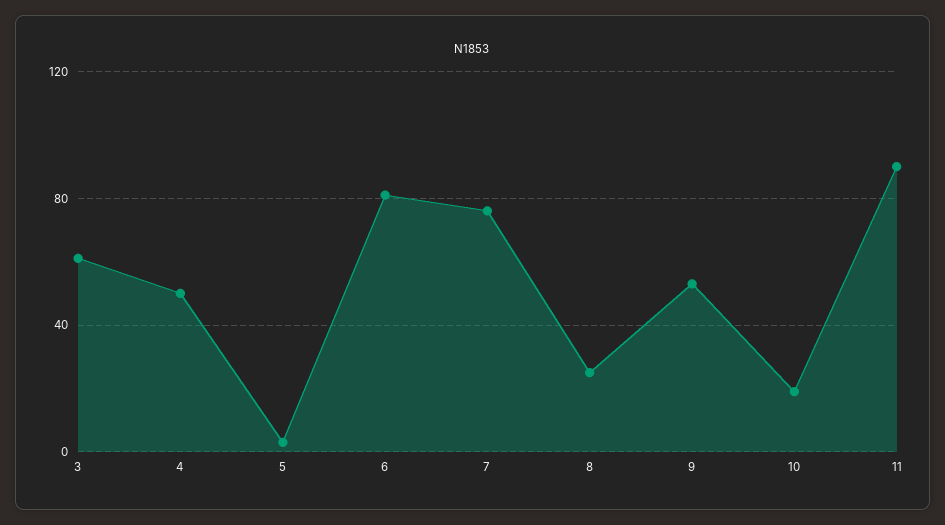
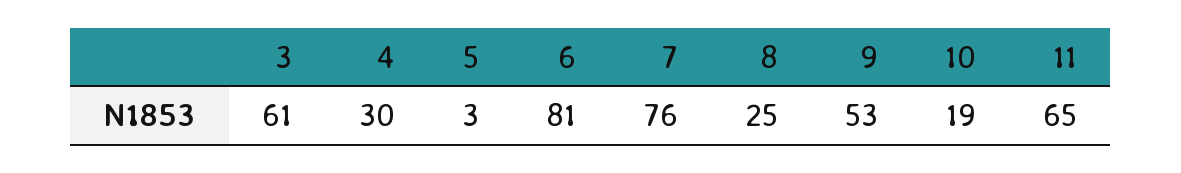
  {
    "3": 61,
-   "4": 50,
+   "4": 30,
    "5": 3,
    "6": 81,
    "7": 76,
    "8": 25,
    "9": 53,
    "10": 19,
-   "11": 90
+   "11": 65
  }

